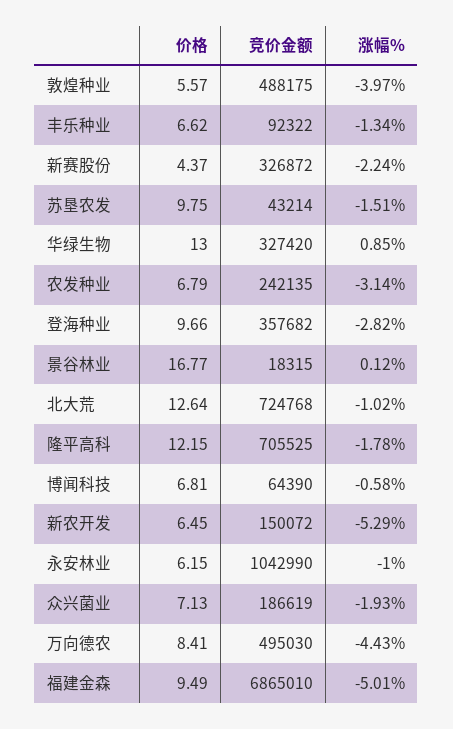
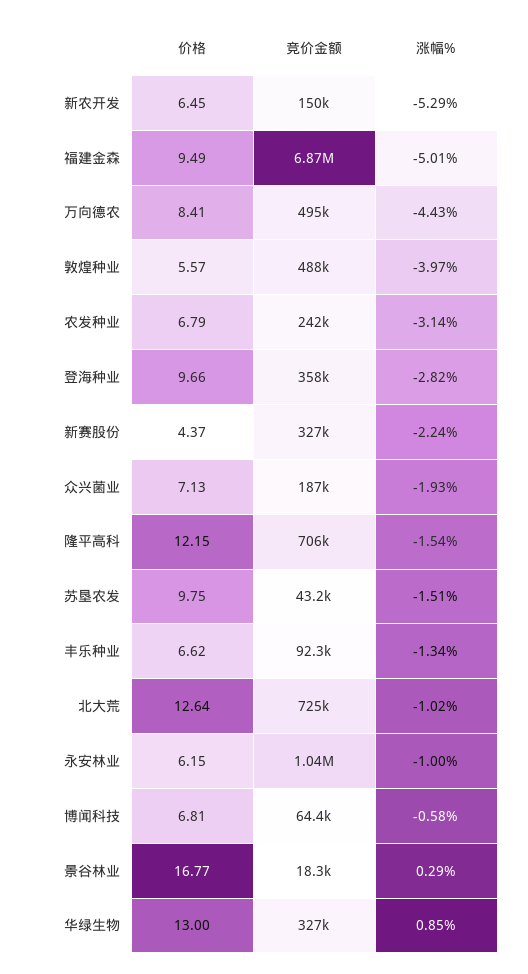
  {
    "价格": {
      "敦煌种业": 5.57,
      "丰乐种业": 6.62,
      "新赛股份": 4.37,
      "苏垦农发": 9.75,
      "华绿生物": 13,
      "农发种业": 6.79,
      "登海种业": 9.66,
      "景谷林业": 16.77,
      "北大荒": 12.64,
      "隆平高科": 12.15,
      "博闻科技": 6.81,
      "新农开发": 6.45,
      "永安林业": 6.15,
      "众兴菌业": 7.13,
      "万向德农": 8.41,
      "福建金森": 9.49
    },
    "竞价金额": {
      "敦煌种业": 488175,
      "丰乐种业": 92322,
      "新赛股份": 326872,
      "苏垦农发": 43214,
      "华绿生物": 327420,
      "农发种业": 242135,
      "登海种业": 357682,
      "景谷林业": 18315,
      "北大荒": 724768,
      "隆平高科": 705525,
      "博闻科技": 64390,
      "新农开发": 150072,
      "永安林业": 1042990,
      "众兴菌业": 186619,
      "万向德农": 495030,
      "福建金森": 6865010
    },
    "涨幅%": {
      "敦煌种业": -3.97,
      "丰乐种业": -1.34,
      "新赛股份": -2.24,
      "苏垦农发": -1.51,
      "华绿生物": 0.85,
      "农发种业": -3.14,
      "登海种业": -2.82,
-     "景谷林业": 0.12,
+     "景谷林业": 0.29,
      "北大荒": -1.02,
-     "隆平高科": -1.78,
+     "隆平高科": -1.54,
      "博闻科技": -0.58,
      "新农开发": -5.29,
      "永安林业": -1,
      "众兴菌业": -1.93,
      "万向德农": -4.43,
      "福建金森": -5.01
    }
  }

